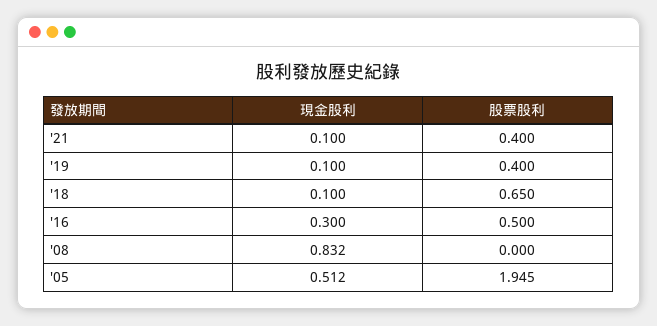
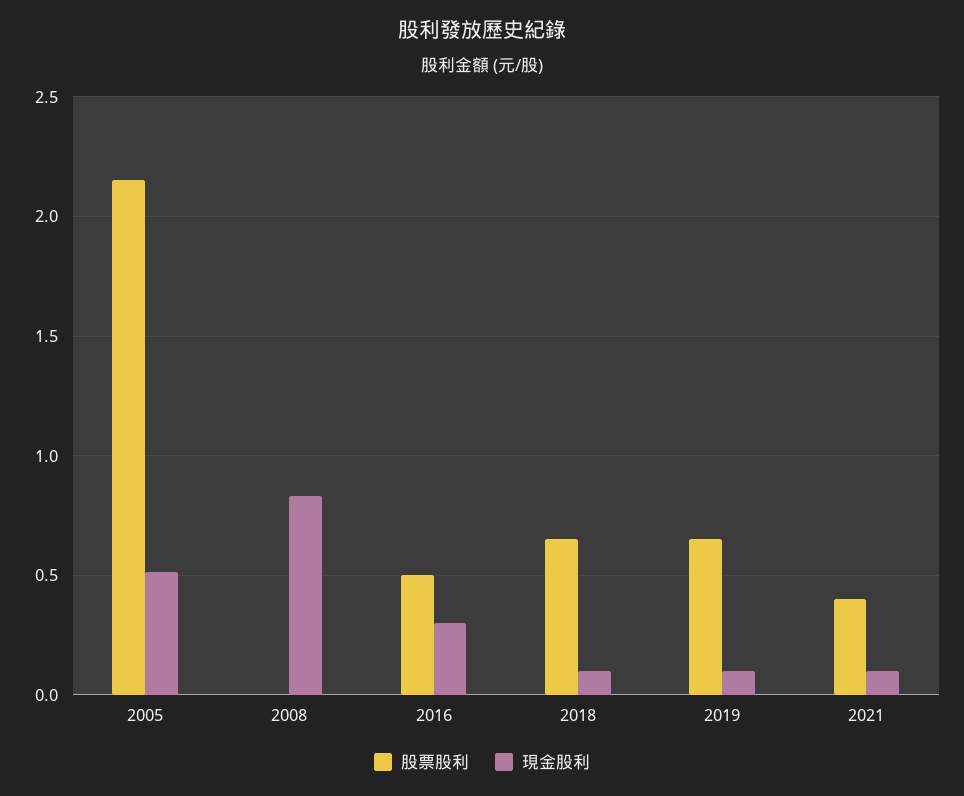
  {
    "現金股利": {
      "'21": 0.1,
      "'19": 0.1,
      "'18": 0.1,
      "'16": 0.3,
      "'08": 0.832,
      "'05": 0.512
    },
    "股票股利": {
      "'21": 0.4,
-     "'19": 0.4,
+     "'19": 0.65,
      "'18": 0.65,
      "'16": 0.5,
      "'08": 0,
-     "'05": 1.945
+     "'05": 2.15
    }
  }

